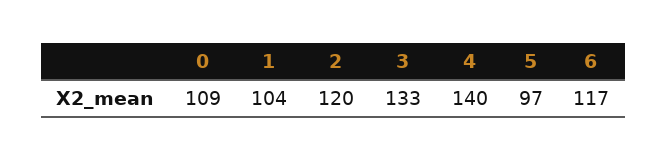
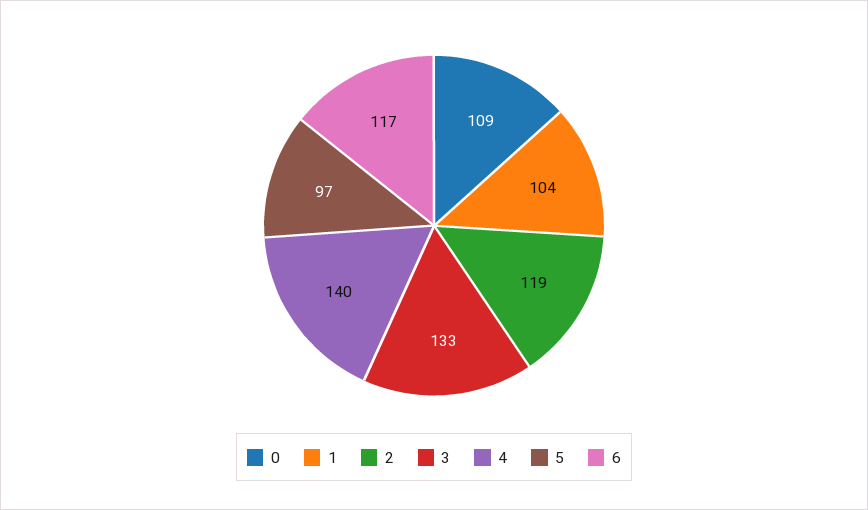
  {
    "0": 109,
    "1": 104,
-   "2": 120,
+   "2": 119,
    "3": 133,
    "4": 140,
    "5": 97,
    "6": 117
  }

